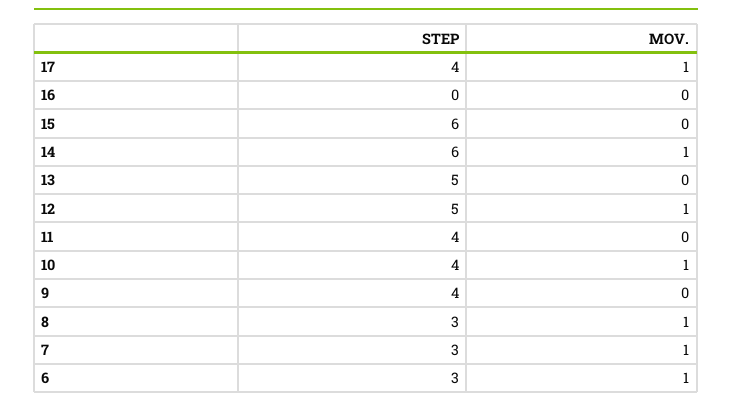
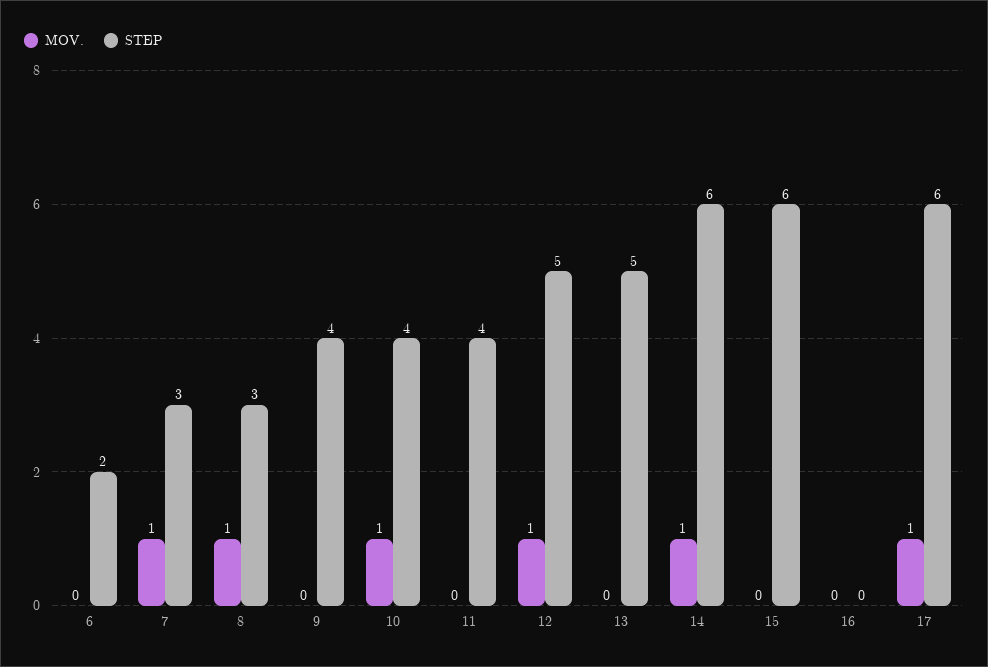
  {
    "STEP": {
-     "17": 4,
+     "17": 6,
      "16": 0,
      "15": 6,
      "14": 6,
      "13": 5,
      "12": 5,
      "11": 4,
      "10": 4,
      "9": 4,
      "8": 3,
      "7": 3,
-     "6": 3
+     "6": 2
    },
    "MOV.": {
      "17": 1,
      "16": 0,
      "15": 0,
      "14": 1,
      "13": 0,
      "12": 1,
      "11": 0,
      "10": 1,
      "9": 0,
      "8": 1,
      "7": 1,
-     "6": 1
+     "6": 0
    }
  }

